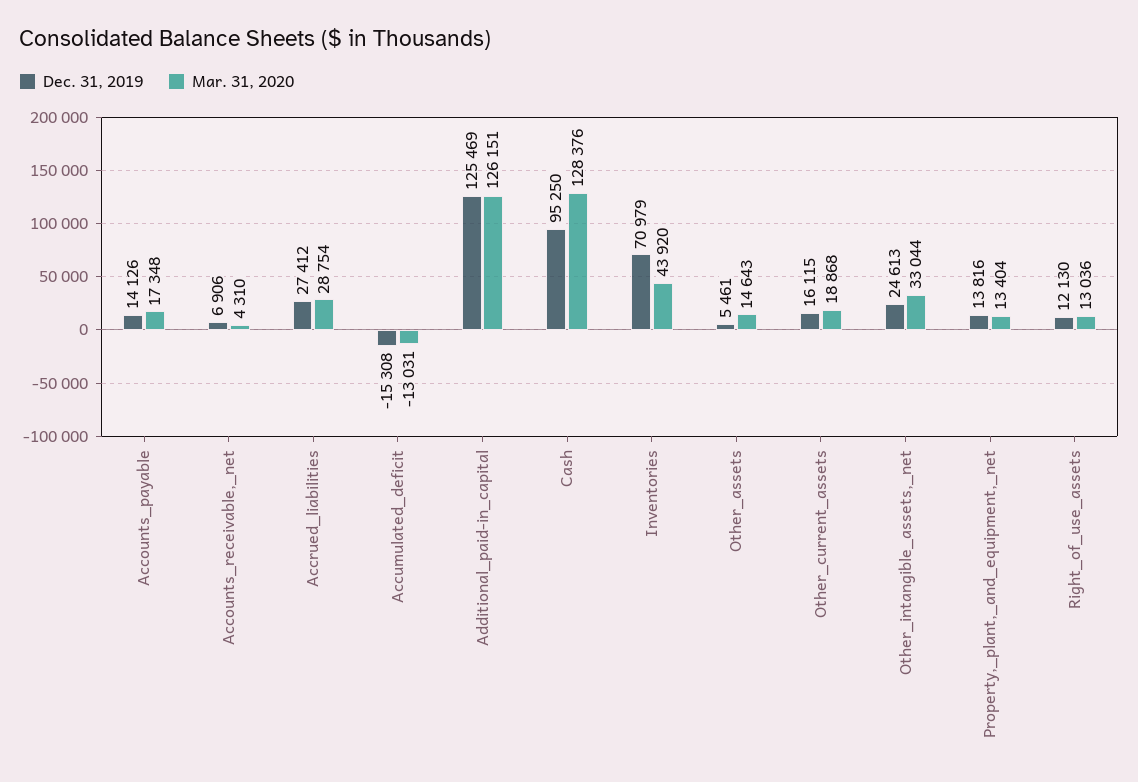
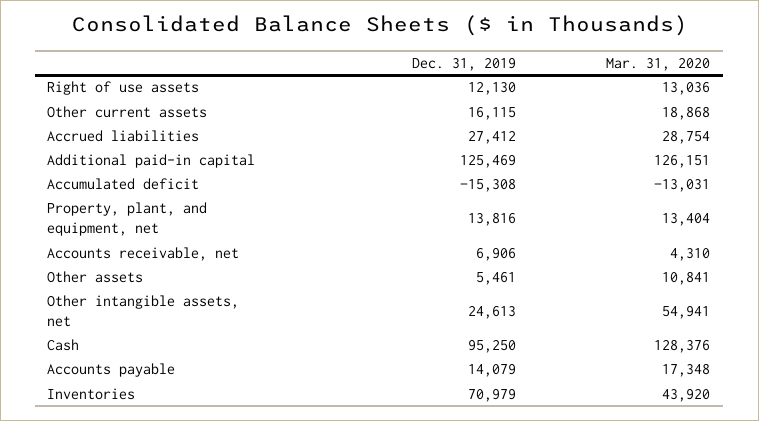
  {
    "Dec. 31, 2019": {
-     "Accounts_payable": 14126,
+     "Accounts_payable": 14079,
      "Accounts_receivable,_net": 6906,
      "Accrued_liabilities": 27412,
      "Accumulated_deficit": -15308,
      "Additional_paid-in_capital": 125469,
      "Cash": 95250,
      "Inventories": 70979,
      "Other_assets": 5461,
      "Other_current_assets": 16115,
      "Other_intangible_assets,_net": 24613,
      "Property,_plant,_and_equipment,_net": 13816,
      "Right_of_use_assets": 12130
    },
    "Mar. 31, 2020": {
      "Accounts_payable": 17348,
      "Accounts_receivable,_net": 4310,
      "Accrued_liabilities": 28754,
      "Accumulated_deficit": -13031,
      "Additional_paid-in_capital": 126151,
      "Cash": 128376,
      "Inventories": 43920,
-     "Other_assets": 14643,
+     "Other_assets": 10841,
      "Other_current_assets": 18868,
-     "Other_intangible_assets,_net": 33044,
+     "Other_intangible_assets,_net": 54941,
      "Property,_plant,_and_equipment,_net": 13404,
      "Right_of_use_assets": 13036
    }
  }

